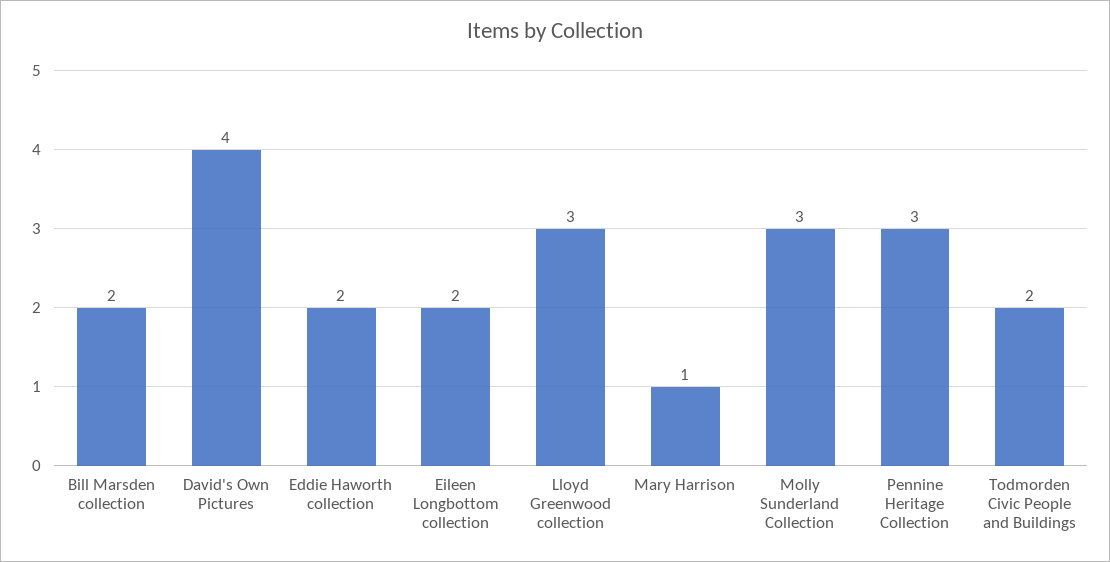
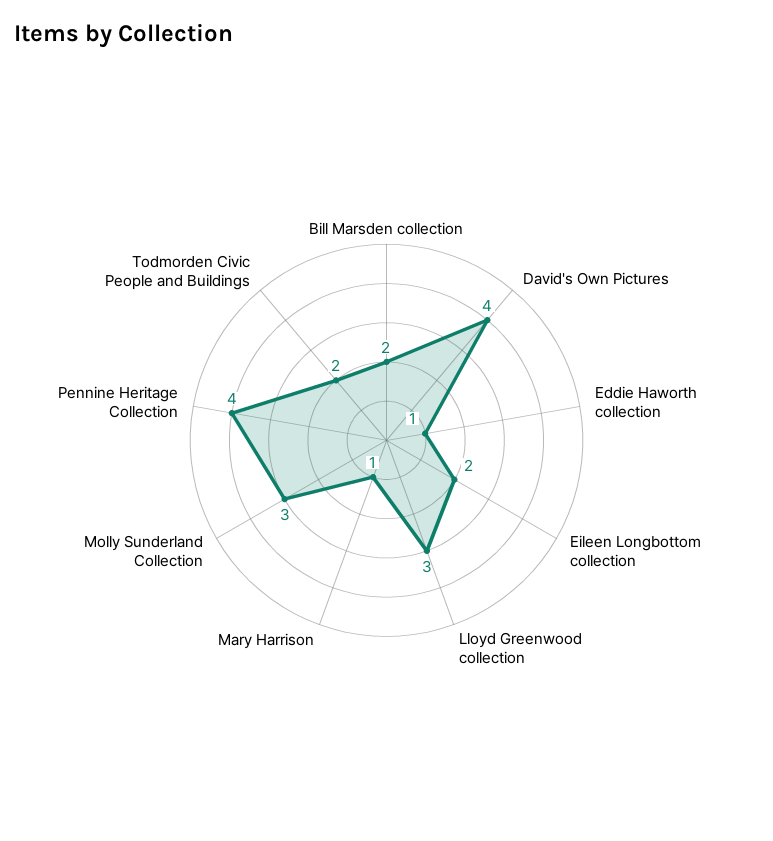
  {
    "Bill Marsden collection": 2,
    "David's Own Pictures": 4,
-   "Eddie Haworth collection": 2,
+   "Eddie Haworth collection": 1,
    "Eileen Longbottom collection": 2,
    "Lloyd Greenwood collection": 3,
    "Mary Harrison": 1,
    "Molly Sunderland Collection": 3,
-   "Pennine Heritage Collection": 3,
+   "Pennine Heritage Collection": 4,
    "Todmorden Civic People and Buildings": 2
  }

